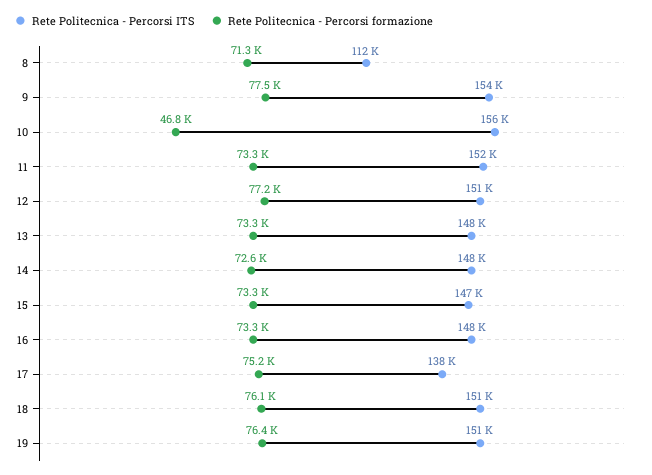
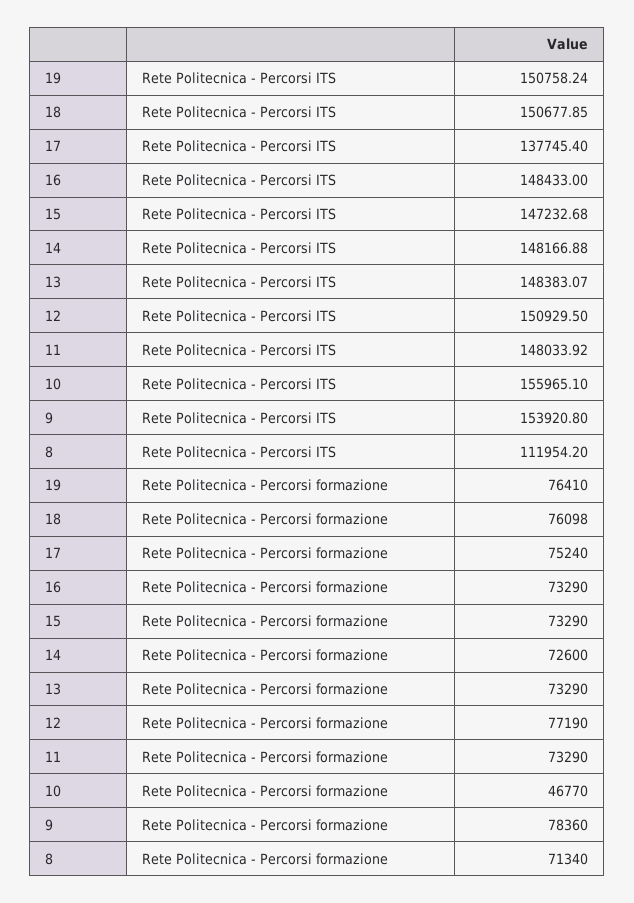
  {
    "Rete Politecnica - Percorsi ITS": {
      "8": 111954.2,
      "9": 153920.8,
      "10": 155965.1,
-     "11": 152000,
+     "11": 148033.92,
      "12": 150929.5,
      "13": 148383.07,
      "14": 148166.88,
      "15": 147232.68,
      "16": 148433,
      "17": 137745.4,
      "18": 150677.85,
      "19": 150758.24
    },
    "Rete Politecnica - Percorsi formazione": {
      "8": 71340,
-     "9": 77500,
+     "9": 78360,
      "10": 46770,
      "11": 73290,
      "12": 77190,
      "13": 73290,
      "14": 72600,
      "15": 73290,
      "16": 73290,
      "17": 75240,
      "18": 76098,
      "19": 76410
    }
  }

